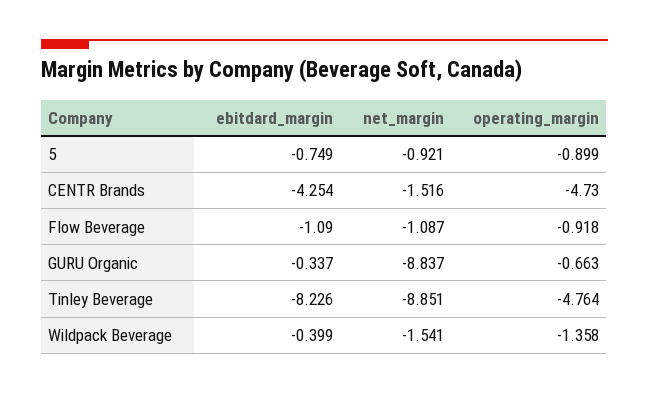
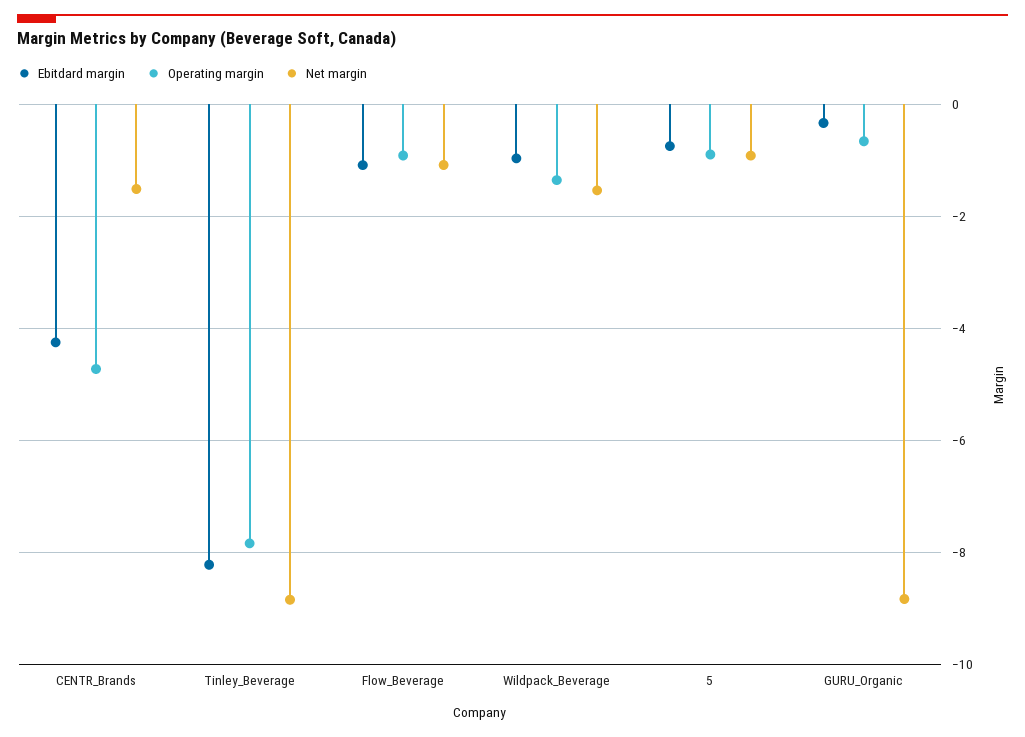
  {
    "ebitdard_margin": {
      "5": -0.749,
      "CENTR Brands": -4.254,
      "Flow Beverage": -1.09,
      "GURU Organic": -0.337,
      "Tinley Beverage": -8.226,
-     "Wildpack Beverage": -0.399
+     "Wildpack Beverage": -1
    },
    "net_margin": {
      "5": -0.921,
      "CENTR Brands": -1.516,
      "Flow Beverage": -1.087,
      "GURU Organic": -8.837,
      "Tinley Beverage": -8.851,
      "Wildpack Beverage": -1.541
    },
    "operating_margin": {
      "5": -0.899,
      "CENTR Brands": -4.73,
      "Flow Beverage": -0.918,
      "GURU Organic": -0.663,
-     "Tinley Beverage": -4.764,
+     "Tinley Beverage": -7.8,
      "Wildpack Beverage": -1.358
    }
  }

